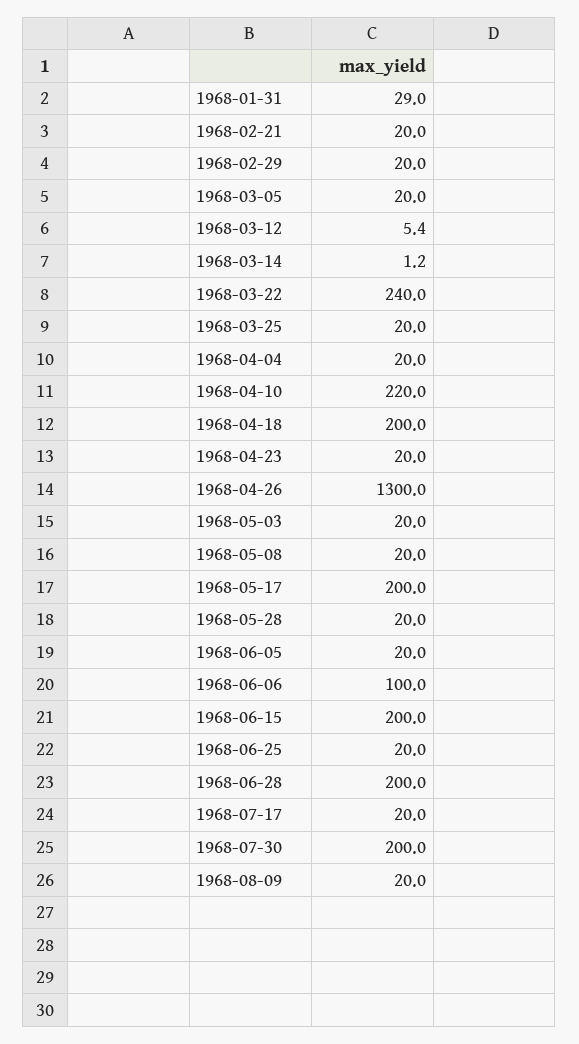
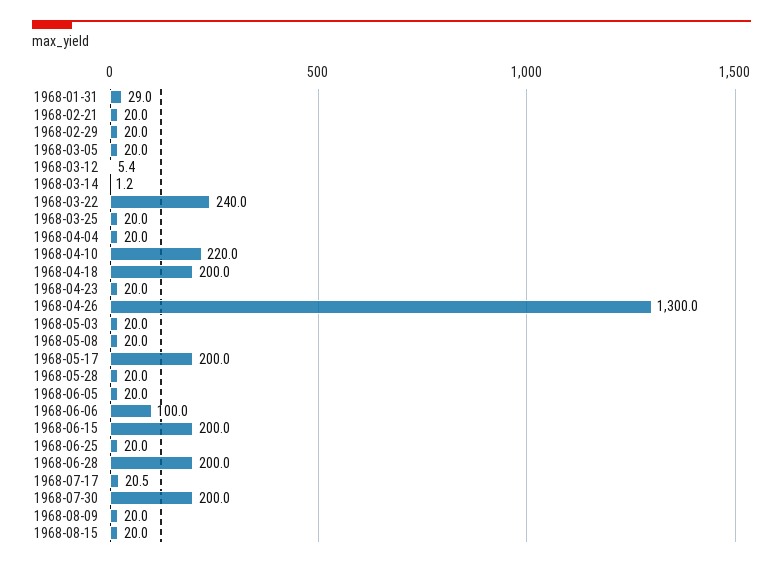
  {
    "1968-01-31": 29,
    "1968-02-21": 20,
    "1968-02-29": 20,
    "1968-03-05": 20,
    "1968-03-12": 5.4,
    "1968-03-14": 1.2,
    "1968-03-22": 240,
    "1968-03-25": 20,
    "1968-04-04": 20,
    "1968-04-10": 220,
    "1968-04-18": 200,
    "1968-04-23": 20,
    "1968-04-26": 1300,
    "1968-05-03": 20,
    "1968-05-08": 20,
    "1968-05-17": 200,
    "1968-05-28": 20,
    "1968-06-05": 20,
    "1968-06-06": 100,
    "1968-06-15": 200,
    "1968-06-25": 20,
    "1968-06-28": 200,
-   "1968-07-17": 20,
+   "1968-07-17": 20.5,
    "1968-07-30": 200,
-   "1968-08-09": 20
+   "1968-08-09": 20,
+   "1968-08-15": 20
  }

